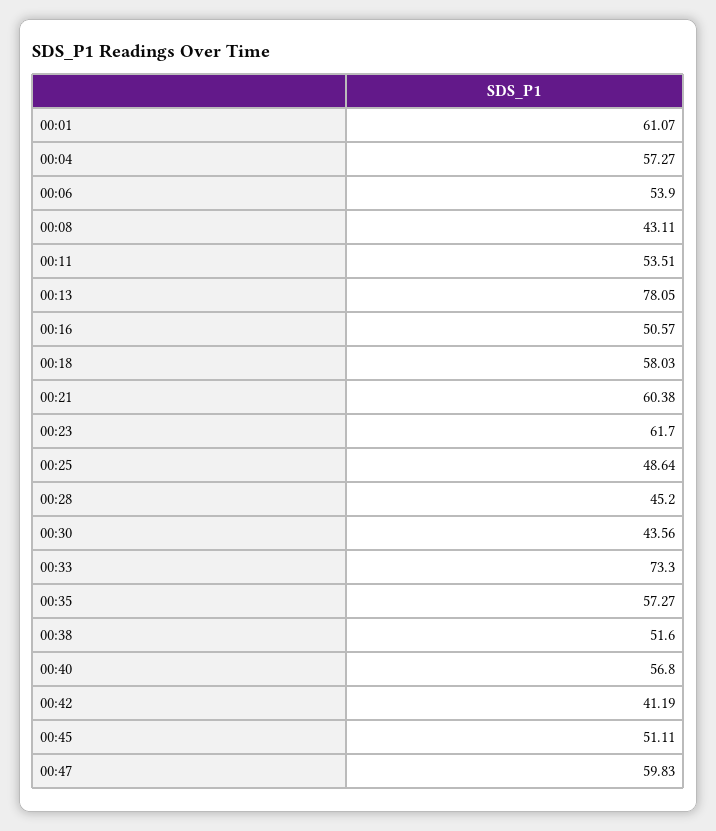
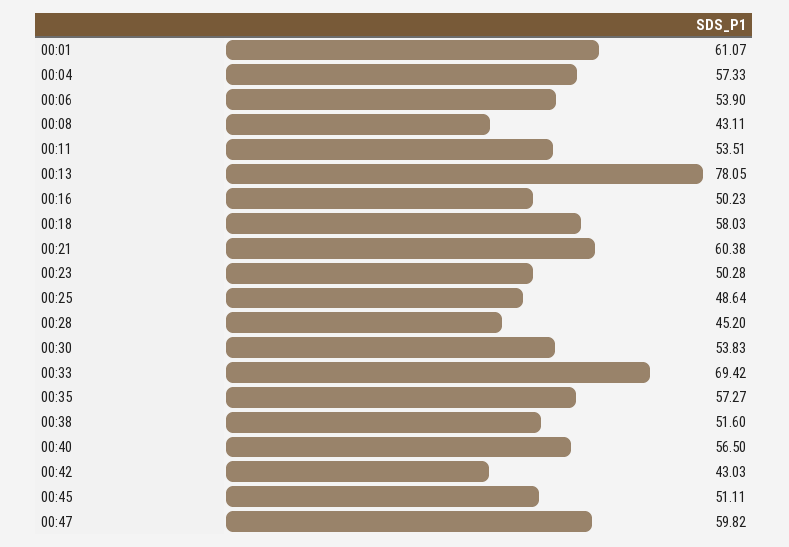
  {
    "00:01": 61.07,
-   "00:04": 57.27,
+   "00:04": 57.33,
    "00:06": 53.9,
    "00:08": 43.11,
    "00:11": 53.51,
    "00:13": 78.05,
-   "00:16": 50.57,
+   "00:16": 50.23,
    "00:18": 58.03,
    "00:21": 60.38,
-   "00:23": 61.7,
+   "00:23": 50.28,
    "00:25": 48.64,
    "00:28": 45.2,
-   "00:30": 43.56,
+   "00:30": 53.83,
-   "00:33": 73.3,
+   "00:33": 69.42,
    "00:35": 57.27,
    "00:38": 51.6,
-   "00:40": 56.8,
+   "00:40": 56.5,
-   "00:42": 41.19,
+   "00:42": 43.03,
    "00:45": 51.11,
-   "00:47": 59.83
+   "00:47": 59.82
  }

